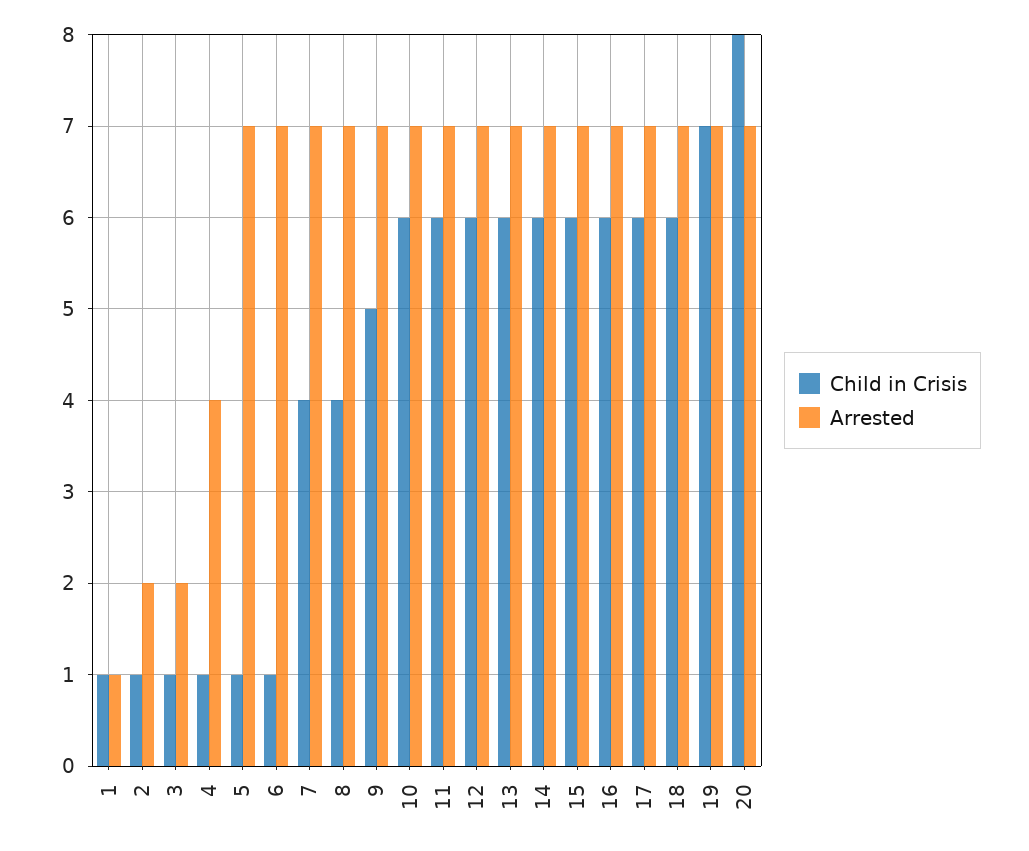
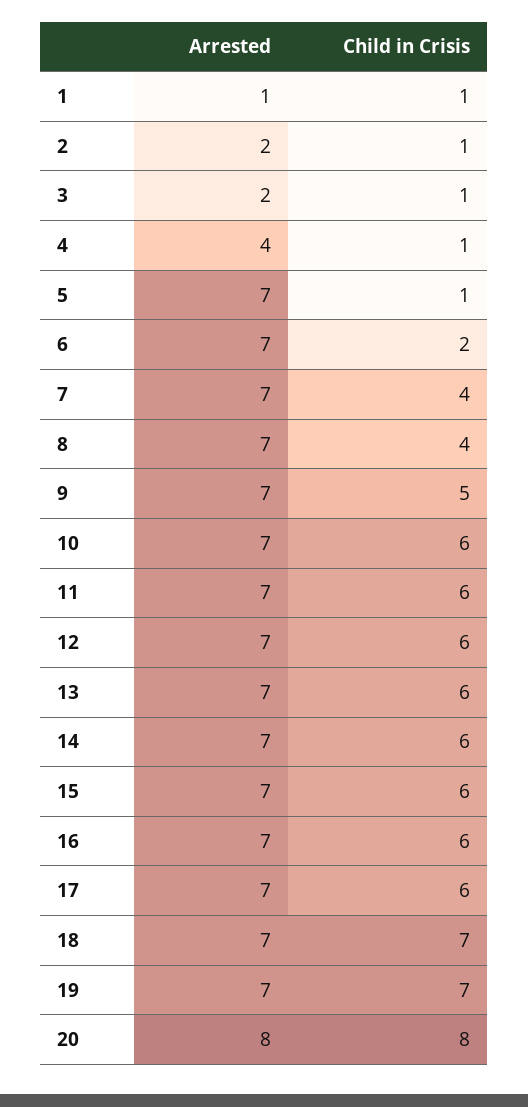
  {
    "Child in Crisis": {
      "1": 1,
      "2": 1,
      "3": 1,
      "4": 1,
      "5": 1,
-     "6": 1,
+     "6": 2,
      "7": 4,
      "8": 4,
      "9": 5,
      "10": 6,
      "11": 6,
      "12": 6,
      "13": 6,
      "14": 6,
      "15": 6,
      "16": 6,
      "17": 6,
-     "18": 6,
+     "18": 7,
      "19": 7,
      "20": 8
    },
    "Arrested": {
      "1": 1,
      "2": 2,
      "3": 2,
      "4": 4,
      "5": 7,
      "6": 7,
      "7": 7,
      "8": 7,
      "9": 7,
      "10": 7,
      "11": 7,
      "12": 7,
      "13": 7,
      "14": 7,
      "15": 7,
      "16": 7,
      "17": 7,
      "18": 7,
      "19": 7,
-     "20": 7
+     "20": 8
    }
  }

